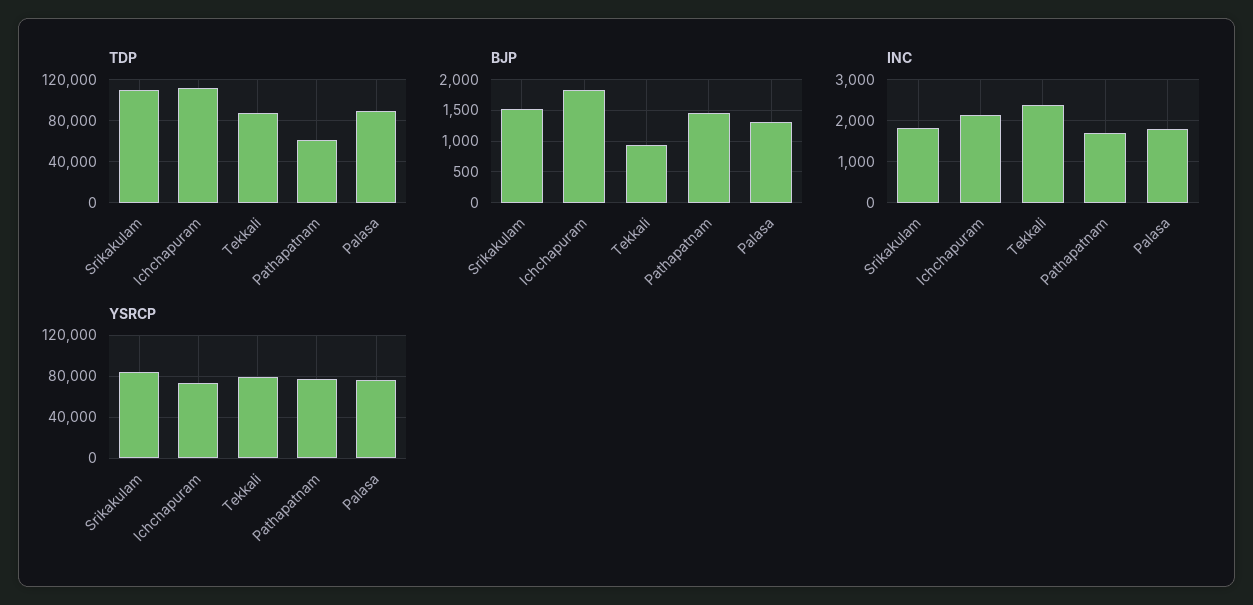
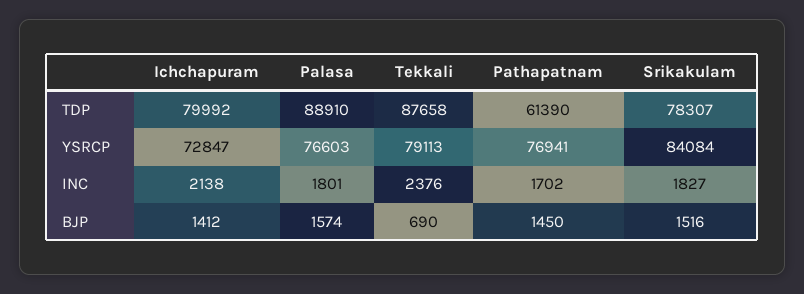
  {
    "TDP": {
-     "Srikakulam": 110000,
+     "Srikakulam": 78307,
-     "Ichchapuram": 110000,
+     "Ichchapuram": 79992,
      "Tekkali": 87658,
      "Pathapatnam": 61390,
      "Palasa": 88910
    },
    "BJP": {
      "Srikakulam": 1516,
-     "Ichchapuram": 1800,
+     "Ichchapuram": 1412,
-     "Tekkali": 900,
+     "Tekkali": 690,
      "Pathapatnam": 1450,
-     "Palasa": 1300
+     "Palasa": 1574
    },
    "INC": {
      "Srikakulam": 1827,
      "Ichchapuram": 2138,
      "Tekkali": 2376,
      "Pathapatnam": 1702,
      "Palasa": 1801
    },
    "YSRCP": {
      "Srikakulam": 84084,
      "Ichchapuram": 72847,
      "Tekkali": 79113,
      "Pathapatnam": 76941,
      "Palasa": 76603
    }
  }

